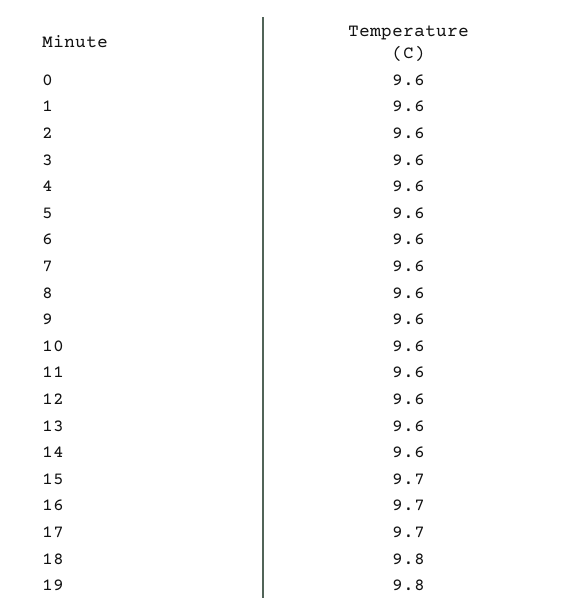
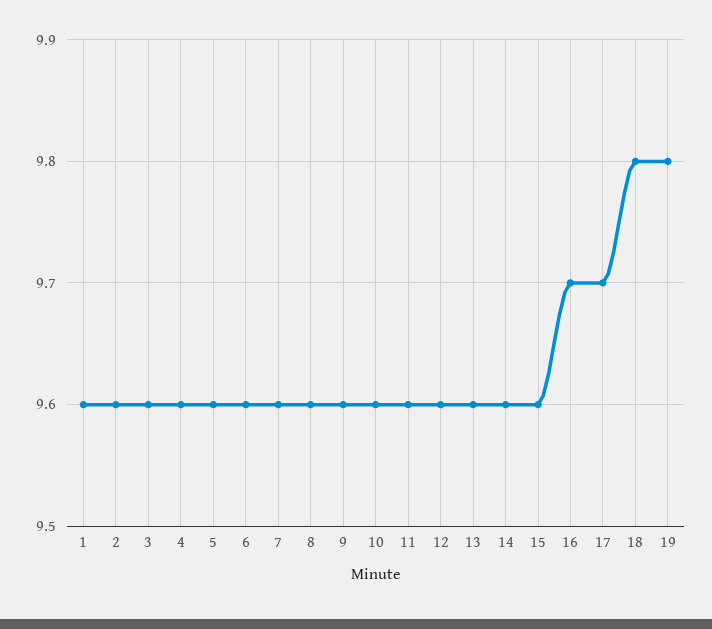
  {
-   "0": 9.6,
    "1": 9.6,
    "2": 9.6,
    "3": 9.6,
    "4": 9.6,
    "5": 9.6,
    "6": 9.6,
    "7": 9.6,
    "8": 9.6,
    "9": 9.6,
    "10": 9.6,
    "11": 9.6,
    "12": 9.6,
    "13": 9.6,
    "14": 9.6,
-   "15": 9.7,
+   "15": 9.6,
    "16": 9.7,
    "17": 9.7,
    "18": 9.8,
    "19": 9.8
  }

